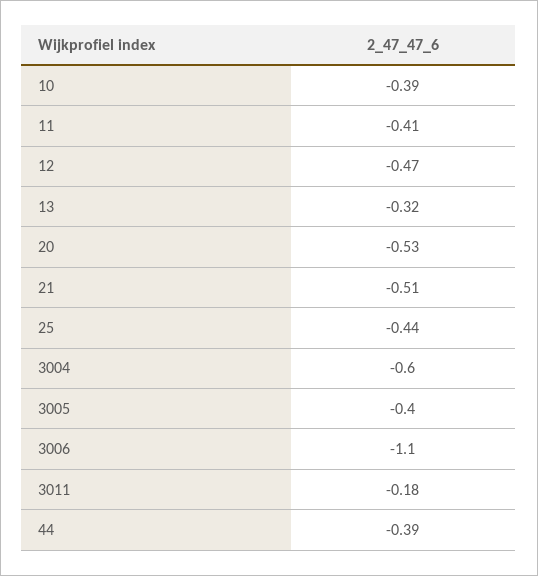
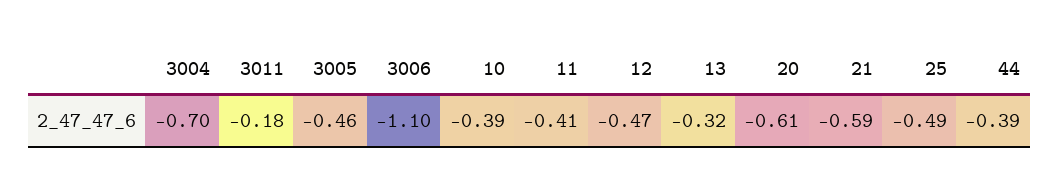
  {
    "10": -0.39,
    "11": -0.41,
    "12": -0.47,
    "13": -0.32,
-   "20": -0.53,
+   "20": -0.61,
-   "21": -0.51,
+   "21": -0.59,
-   "25": -0.44,
+   "25": -0.49,
-   "3004": -0.6,
+   "3004": -0.7,
-   "3005": -0.4,
+   "3005": -0.46,
    "3006": -1.1,
    "3011": -0.18,
    "44": -0.39
  }

